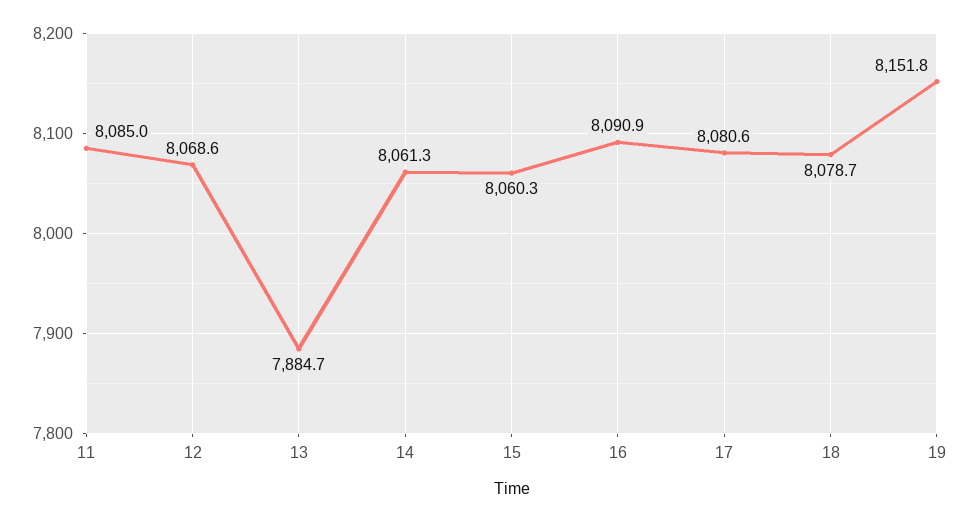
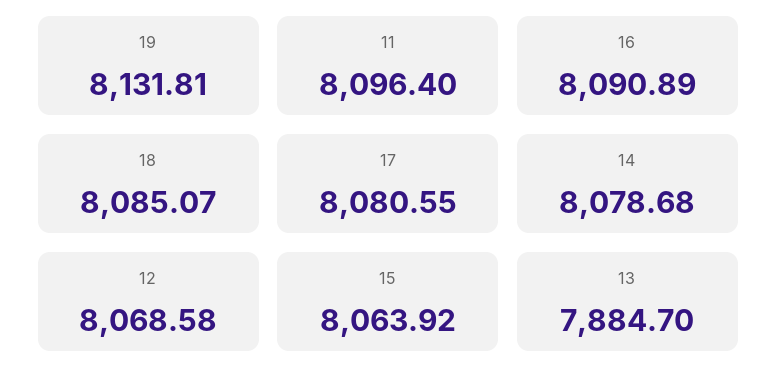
  {
-   "11": 8085,
+   "11": 8096.4,
    "12": 8068.58,
    "13": 7884.7,
-   "14": 8061.3,
+   "14": 8078.68,
-   "15": 8060.3,
+   "15": 8063.92,
    "16": 8090.89,
    "17": 8080.55,
-   "18": 8078.7,
+   "18": 8085.07,
-   "19": 8151.8
+   "19": 8131.81
  }

